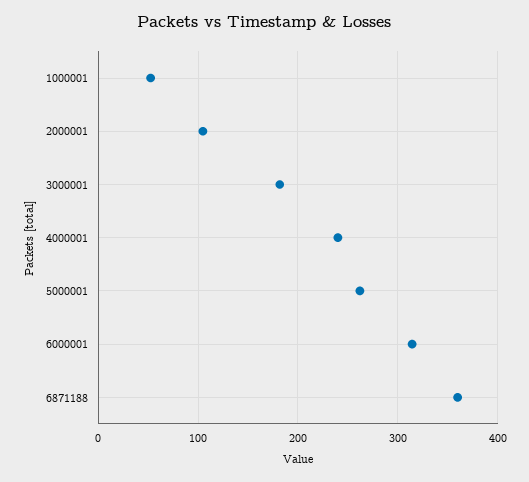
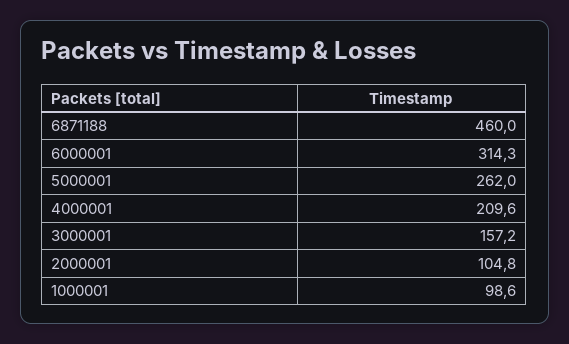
  {
-   "1000001": 50,
+   "1000001": 98.6,
    "2000001": 104.8,
-   "3000001": 180,
+   "3000001": 157.2,
-   "4000001": 240,
+   "4000001": 209.6,
    "5000001": 262,
    "6000001": 314.3,
-   "6871188": 360
+   "6871188": 460
  }

